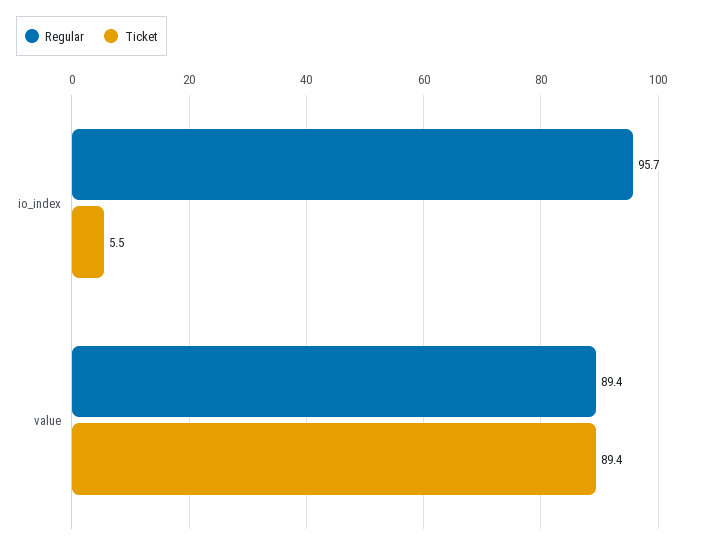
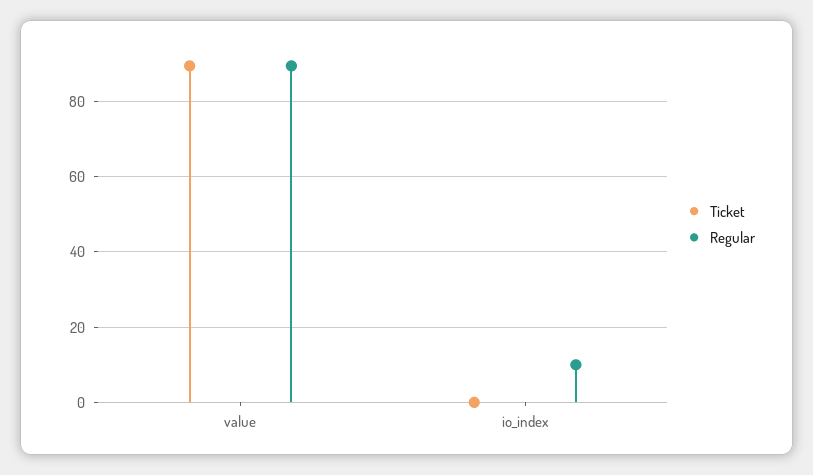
  {
    "Regular": {
-     "io_index": 95.7,
+     "io_index": 10,
      "value": 89.4
    },
    "Ticket": {
-     "io_index": 5.5,
+     "io_index": 0,
      "value": 89.4
    }
  }

